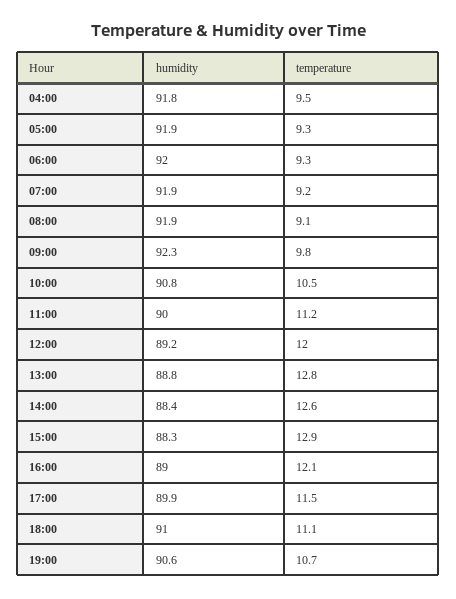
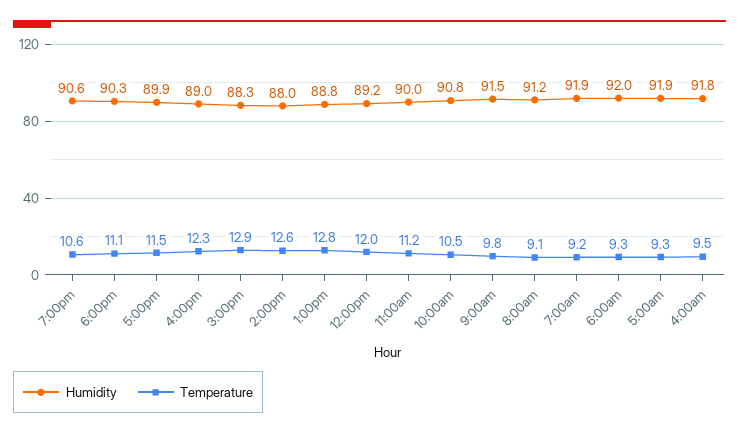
  {
    "humidity": {
      "04:00": 91.8,
      "05:00": 91.9,
      "06:00": 92,
      "07:00": 91.9,
-     "08:00": 91.9,
+     "08:00": 91.2,
-     "09:00": 92.3,
+     "09:00": 91.5,
      "10:00": 90.8,
      "11:00": 90,
      "12:00": 89.2,
      "13:00": 88.8,
-     "14:00": 88.4,
+     "14:00": 88,
      "15:00": 88.3,
      "16:00": 89,
      "17:00": 89.9,
-     "18:00": 91,
+     "18:00": 90.3,
      "19:00": 90.6
    },
    "temperature": {
      "04:00": 9.5,
      "05:00": 9.3,
      "06:00": 9.3,
      "07:00": 9.2,
      "08:00": 9.1,
      "09:00": 9.8,
      "10:00": 10.5,
      "11:00": 11.2,
      "12:00": 12,
      "13:00": 12.8,
      "14:00": 12.6,
      "15:00": 12.9,
-     "16:00": 12.1,
+     "16:00": 12.3,
      "17:00": 11.5,
      "18:00": 11.1,
-     "19:00": 10.7
+     "19:00": 10.6
    }
  }

